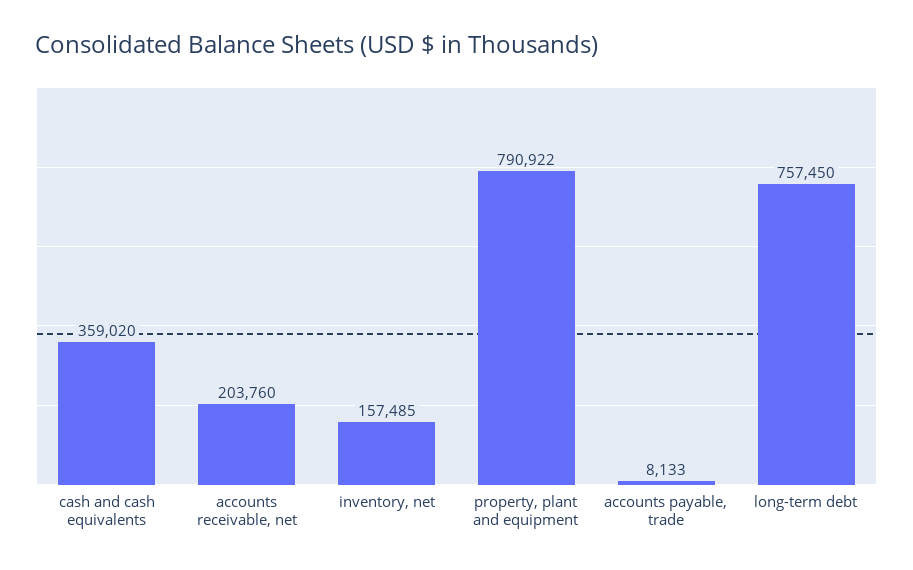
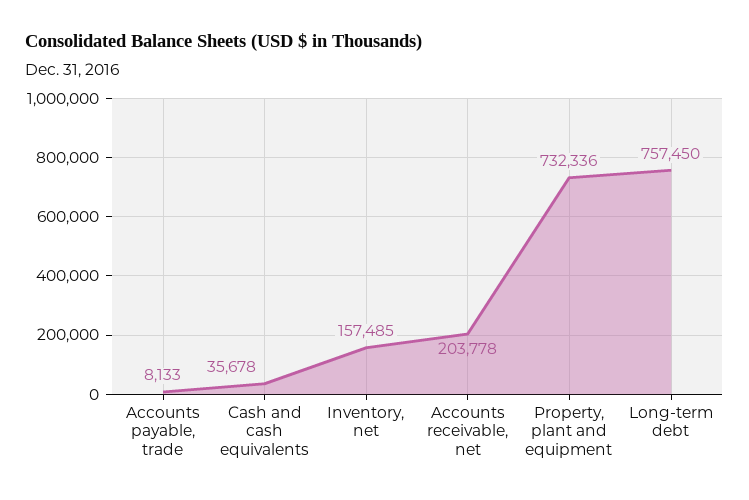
  {
-   "cash and cash equivalents": 359020,
+   "cash and cash equivalents": 35678,
-   "accounts receivable, net": 203760,
+   "accounts receivable, net": 203778,
    "inventory, net": 157485,
-   "property, plant and equipment": 790922,
+   "property, plant and equipment": 732336,
    "accounts payable, trade": 8133,
    "long-term debt": 757450
  }

